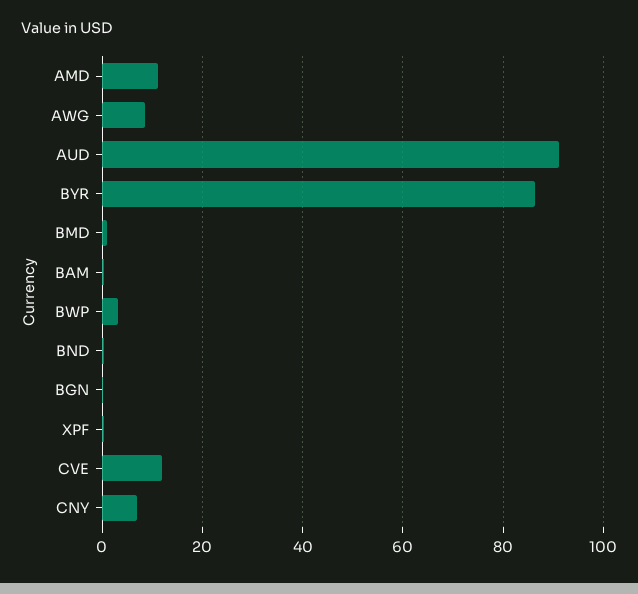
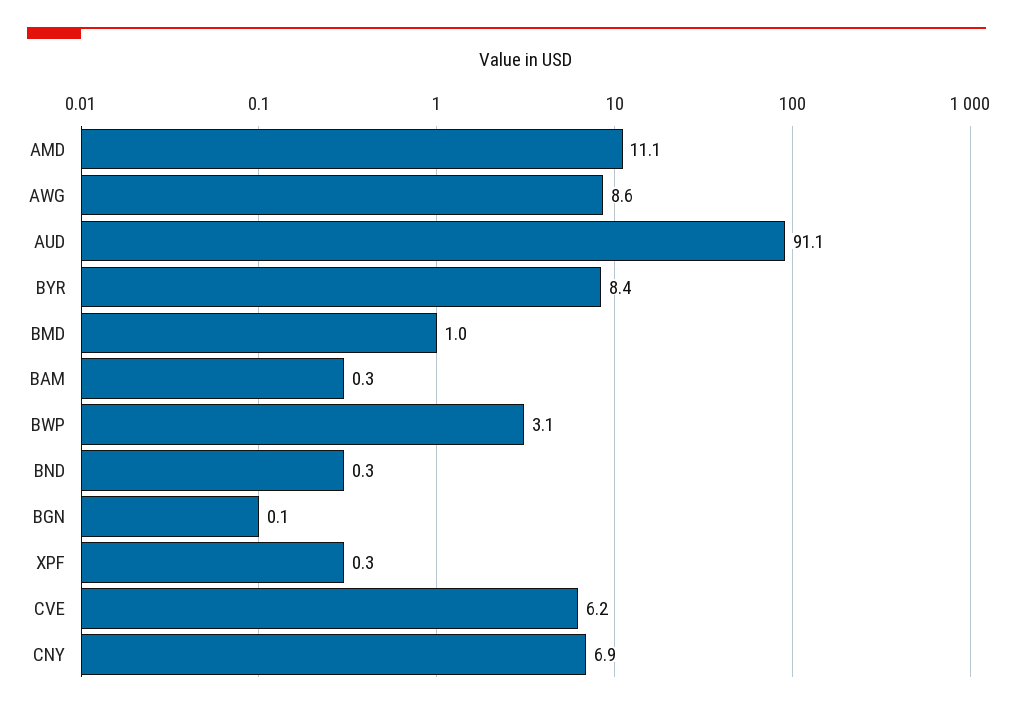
  {
    "AMD": 11.1,
    "AWG": 8.6,
    "AUD": 91.1,
-   "BYR": 86,
+   "BYR": 8.4,
    "BMD": 1,
    "BAM": 0.3,
    "BWP": 3.1,
    "BND": 0.3,
    "BGN": 0.1,
    "XPF": 0.3,
-   "CVE": 12,
+   "CVE": 6.2,
    "CNY": 6.9
  }

